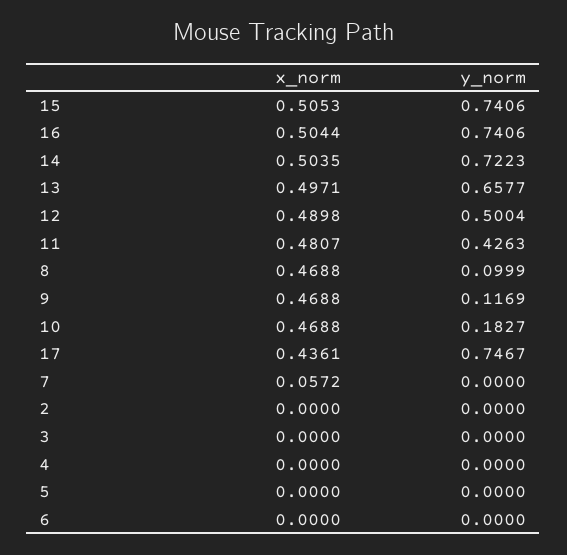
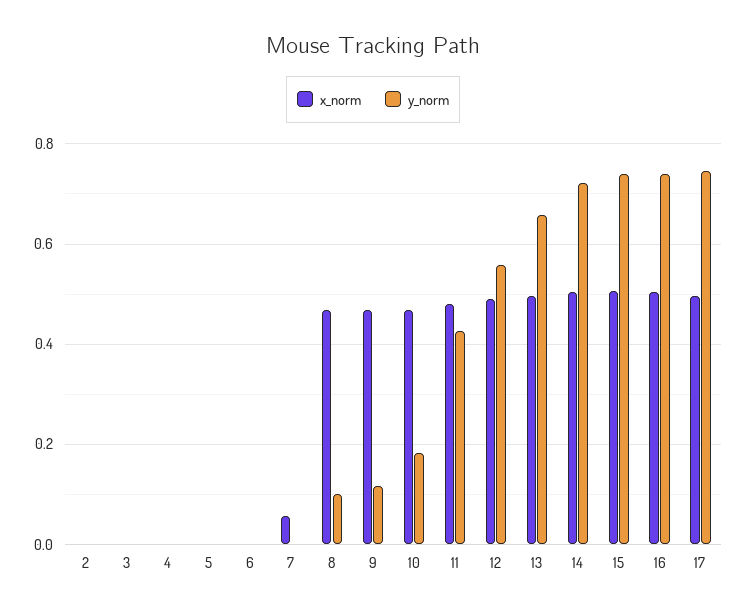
  {
    "x_norm": {
      "15": 0.5053,
      "16": 0.5044,
      "14": 0.5035,
      "13": 0.4971,
      "12": 0.4898,
      "11": 0.4807,
      "8": 0.4688,
      "9": 0.4688,
      "10": 0.4688,
-     "17": 0.4361,
+     "17": 0.5,
      "7": 0.0572,
      "2": 0,
      "3": 0,
      "4": 0,
      "5": 0,
      "6": 0
    },
    "y_norm": {
      "15": 0.7406,
      "16": 0.7406,
      "14": 0.7223,
      "13": 0.6577,
-     "12": 0.5004,
+     "12": 0.56,
      "11": 0.4263,
      "8": 0.0999,
      "9": 0.1169,
      "10": 0.1827,
      "17": 0.7467,
      "7": 0,
      "2": 0,
      "3": 0,
      "4": 0,
      "5": 0,
      "6": 0
    }
  }

